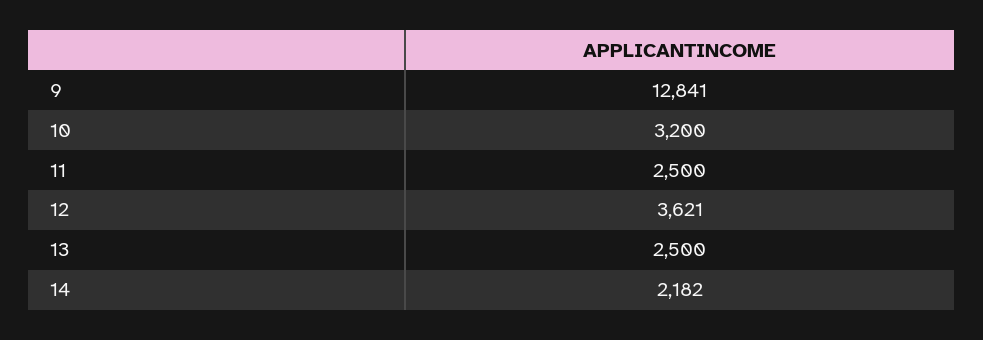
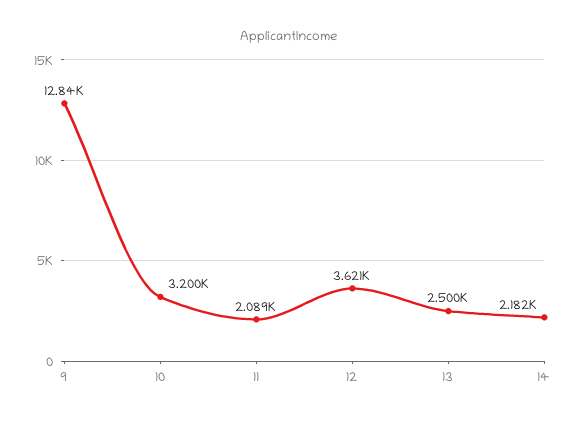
  {
    "9": 12841,
    "10": 3200,
-   "11": 2500,
+   "11": 2089,
    "12": 3621,
    "13": 2500,
    "14": 2182
  }

